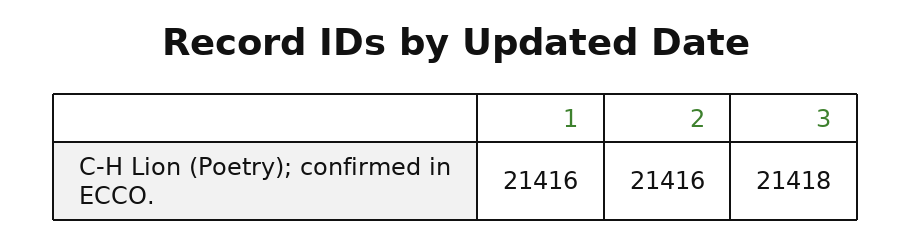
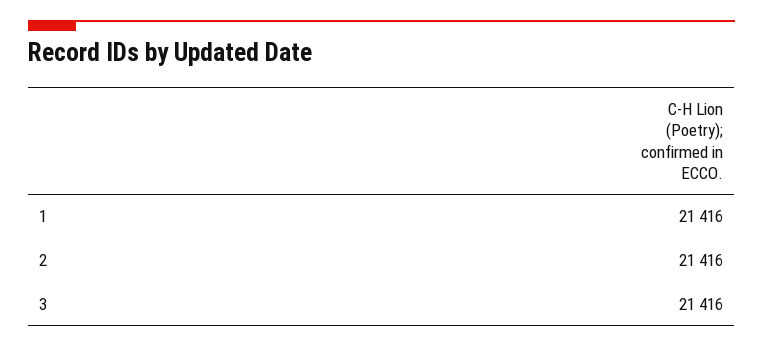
  {
    "1": 21416,
    "2": 21416,
-   "3": 21418
+   "3": 21416
  }

